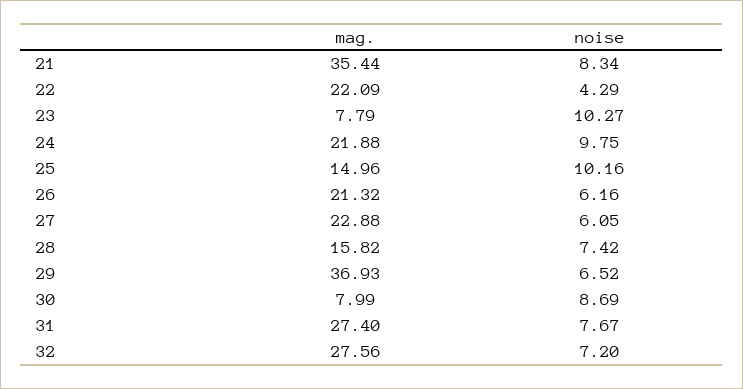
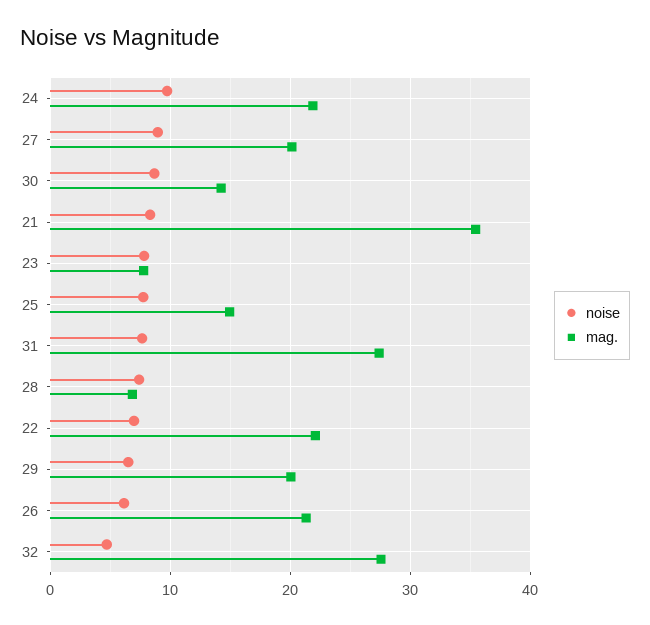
  {
    "mag.": {
      "21": 35.44,
      "22": 22.09,
      "23": 7.79,
      "24": 21.88,
      "25": 14.96,
      "26": 21.32,
-     "27": 22.88,
+     "27": 20,
-     "28": 15.82,
+     "28": 7,
-     "29": 36.93,
+     "29": 20,
-     "30": 7.99,
+     "30": 14,
      "31": 27.4,
      "32": 27.56
    },
    "noise": {
      "21": 8.34,
-     "22": 4.29,
+     "22": 7,
-     "23": 10.27,
+     "23": 8,
      "24": 9.75,
-     "25": 10.16,
+     "25": 8,
      "26": 6.16,
-     "27": 6.05,
+     "27": 9,
      "28": 7.42,
      "29": 6.52,
      "30": 8.69,
      "31": 7.67,
-     "32": 7.2
+     "32": 5
    }
  }

